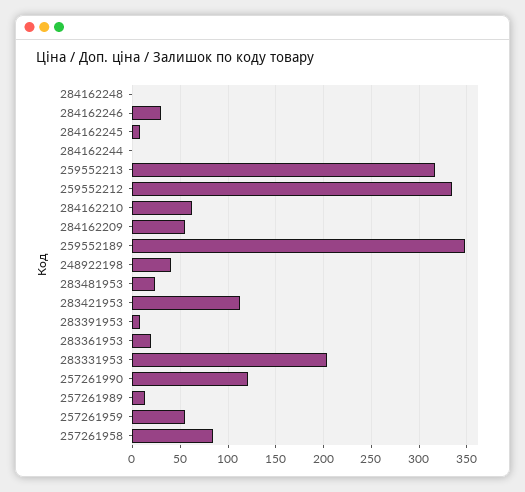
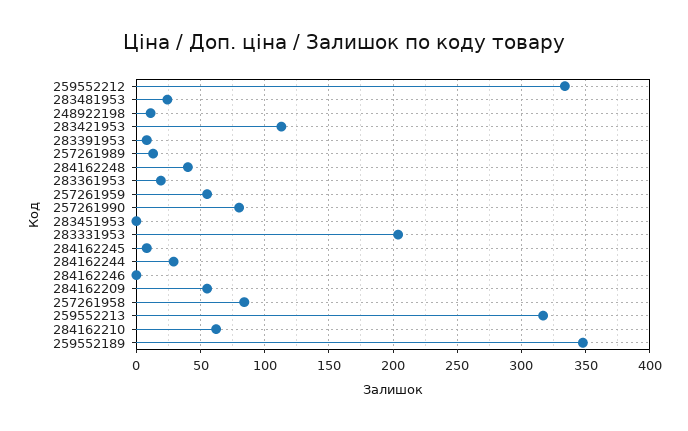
  {
-   "284162248": 0,
+   "284162248": 40,
-   "284162246": 30,
+   "284162246": 0,
    "284162245": 10,
-   "284162244": 0,
+   "284162244": 30,
    "259552213": 315,
    "259552212": 335,
    "284162210": 60,
    "284162209": 55,
    "259552189": 350,
-   "248922198": 40,
+   "248922198": 10,
    "283481953": 25,
    "283421953": 115,
    "283391953": 10,
    "283361953": 20,
    "283331953": 205,
-   "257261990": 120,
+   "257261990": 80,
    "257261989": 15,
    "257261959": 55,
-   "257261958": 85
+   "257261958": 85,
+   "283451953": 0
  }

